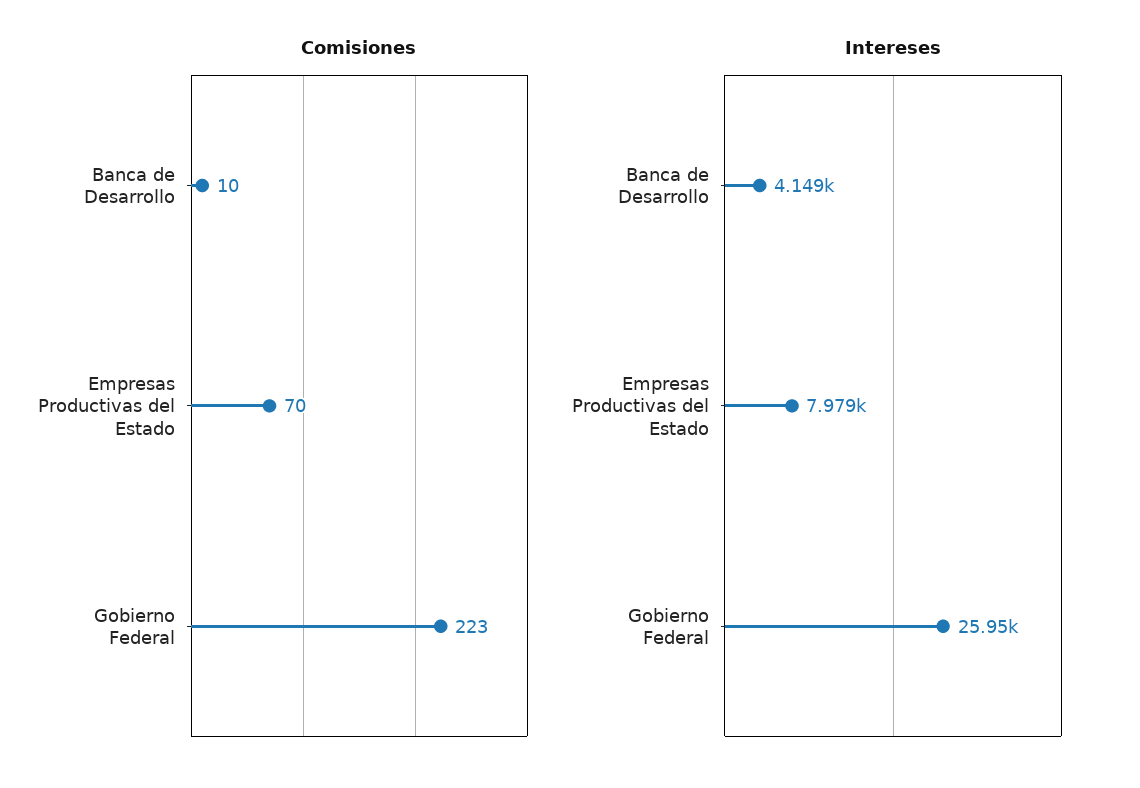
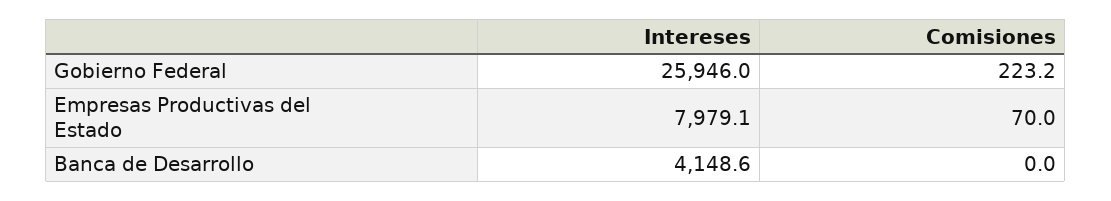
  {
    "Comisiones": {
-     "Banca de Desarrollo": 10,
+     "Banca de Desarrollo": 0,
      "Empresas Productivas del Estado": 70,
      "Gobierno Federal": 223.2
    },
    "Intereses": {
      "Banca de Desarrollo": 4148.6,
      "Empresas Productivas del Estado": 7979.1,
      "Gobierno Federal": 25946
    }
  }

